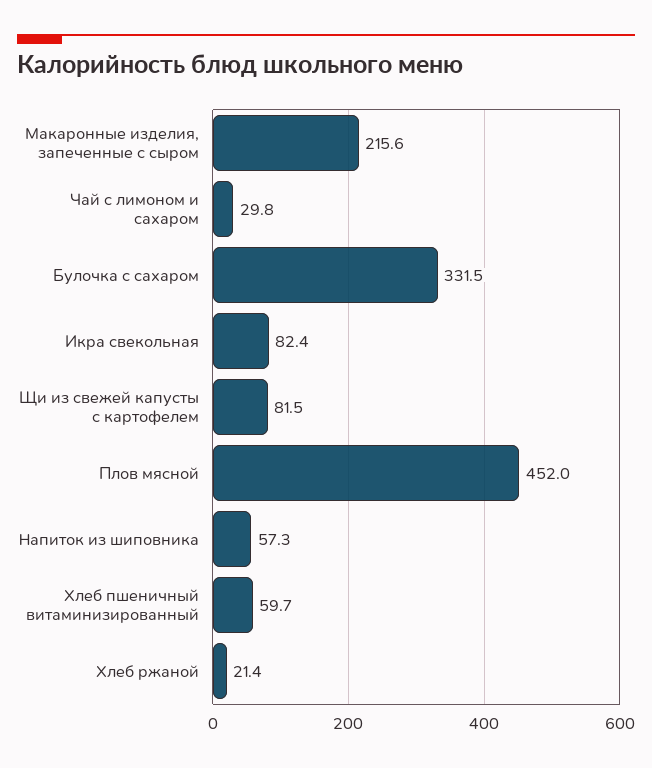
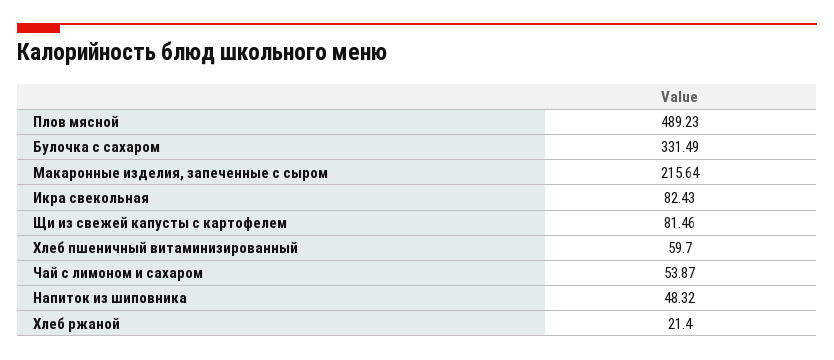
  {
    "Макаронные изделия, запеченные с сыром": 215.64,
-   "Чай с лимоном и сахаром": 29.8,
+   "Чай с лимоном и сахаром": 53.87,
    "Булочка с сахаром": 331.49,
    "Икра свекольная": 82.43,
    "Щи из свежей капусты с картофелем": 81.46,
-   "Плов мясной": 452,
+   "Плов мясной": 489.23,
-   "Напиток из шиповника": 57.3,
+   "Напиток из шиповника": 48.32,
    "Хлеб пшеничный витаминизированный": 59.7,
    "Хлеб ржаной": 21.4
  }

